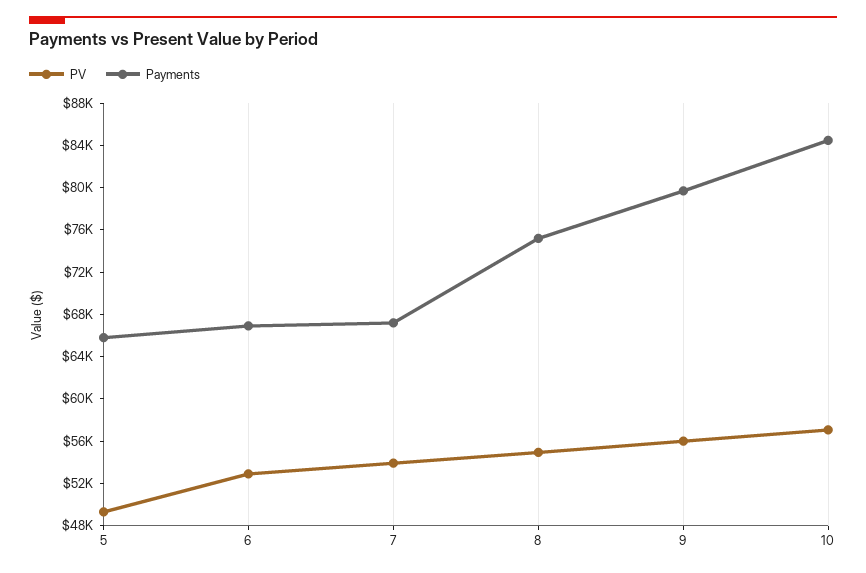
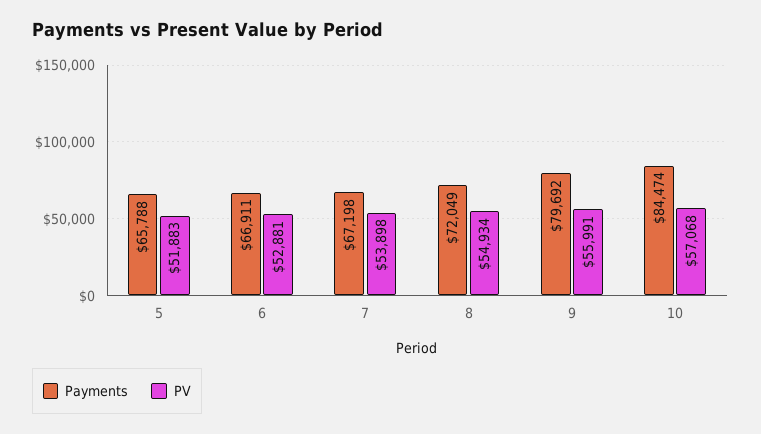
  {
    "PV": {
-     "5": 49000,
+     "5": 51883,
      "6": 52881,
      "7": 53898,
      "8": 54934,
      "9": 55991,
      "10": 57068
    },
    "Payments": {
      "5": 65788,
      "6": 66911,
      "7": 67198,
-     "8": 75000,
+     "8": 72049,
      "9": 79692,
      "10": 84474
    }
  }

